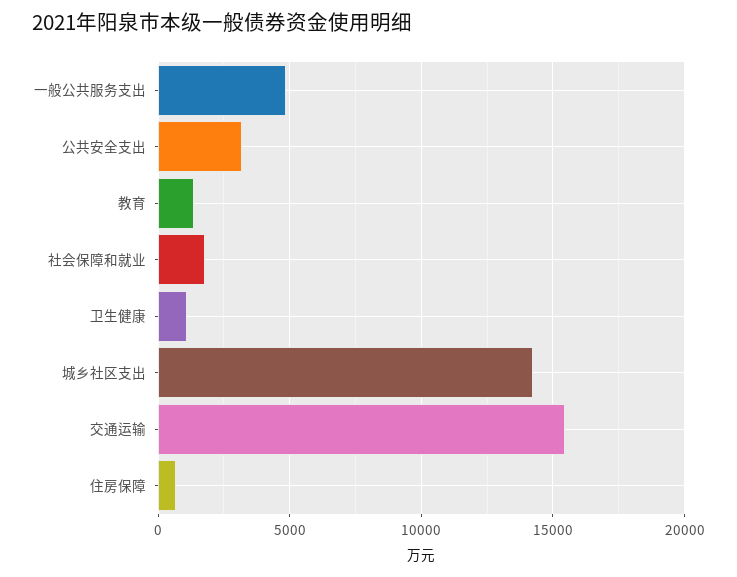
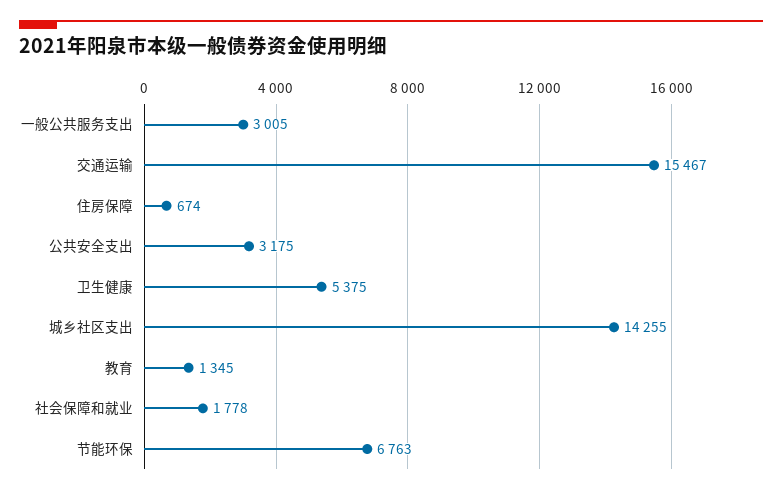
  {
-   "一般公共服务支出": 5000,
+   "一般公共服务支出": 3005,
    "公共安全支出": 3175,
    "教育": 1345,
    "社会保障和就业": 1778,
-   "卫生健康": 1000,
+   "卫生健康": 5375,
    "城乡社区支出": 14255,
    "交通运输": 15467,
-   "住房保障": 674
+   "住房保障": 674,
+   "节能环保": 6763
  }

